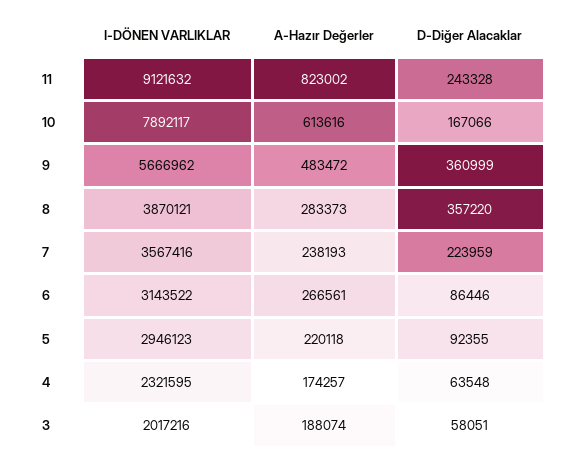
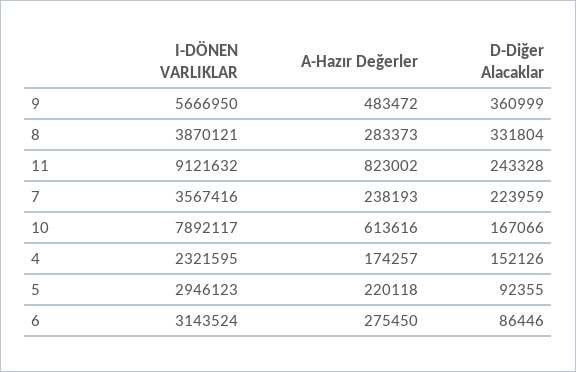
  {
    "I-DÖNEN VARLIKLAR": {
      "11": 9121632,
      "10": 7892117,
-     "9": 5666962,
+     "9": 5666950,
      "8": 3870121,
      "7": 3567416,
-     "6": 3143522,
+     "6": 3143524,
      "5": 2946123,
-     "4": 2321595,
+     "4": 2321595
-     "3": 2017216
    },
    "A-Hazır Değerler": {
      "11": 823002,
      "10": 613616,
      "9": 483472,
      "8": 283373,
      "7": 238193,
-     "6": 266561,
+     "6": 275450,
      "5": 220118,
-     "4": 174257,
+     "4": 174257
-     "3": 188074
    },
    "D-Diğer Alacaklar": {
      "11": 243328,
      "10": 167066,
      "9": 360999,
-     "8": 357220,
+     "8": 331804,
      "7": 223959,
      "6": 86446,
      "5": 92355,
-     "4": 63548,
+     "4": 152126
-     "3": 58051
    }
  }

